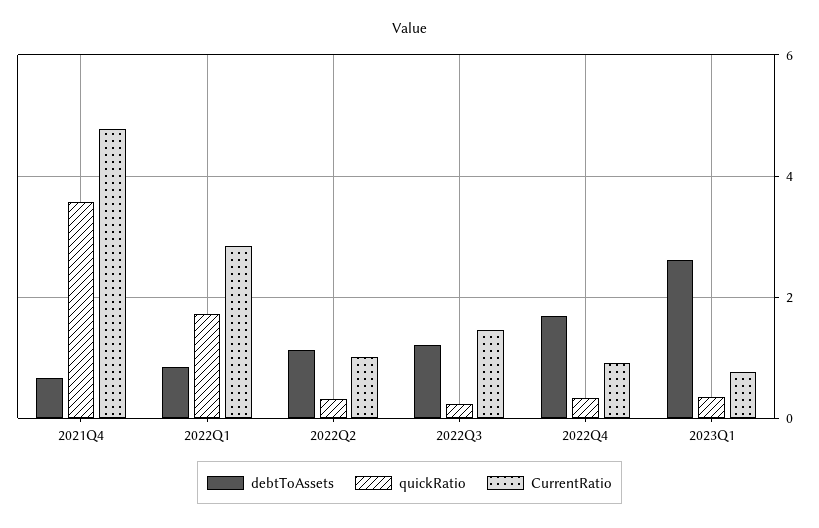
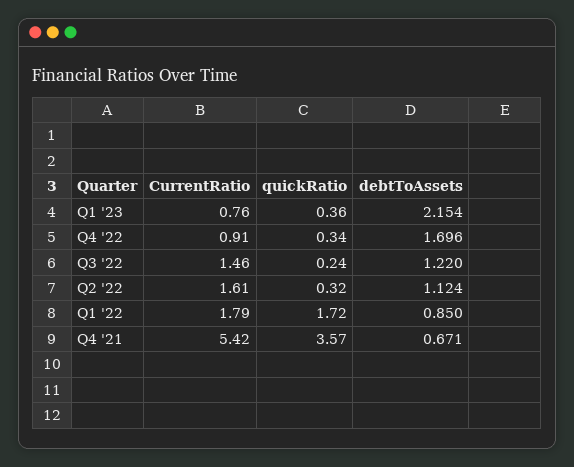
  {
    "debtToAssets": {
      "2021Q4": 0.671,
      "2022Q1": 0.85,
      "2022Q2": 1.124,
      "2022Q3": 1.22,
      "2022Q4": 1.696,
-     "2023Q1": 2.6
+     "2023Q1": 2.154
    },
    "quickRatio": {
      "2021Q4": 3.57,
      "2022Q1": 1.72,
      "2022Q2": 0.32,
      "2022Q3": 0.24,
      "2022Q4": 0.34,
      "2023Q1": 0.36
    },
    "CurrentRatio": {
-     "2021Q4": 4.8,
+     "2021Q4": 5.42,
-     "2022Q1": 2.8,
+     "2022Q1": 1.79,
-     "2022Q2": 1,
+     "2022Q2": 1.61,
      "2022Q3": 1.46,
      "2022Q4": 0.91,
      "2023Q1": 0.76
    }
  }

